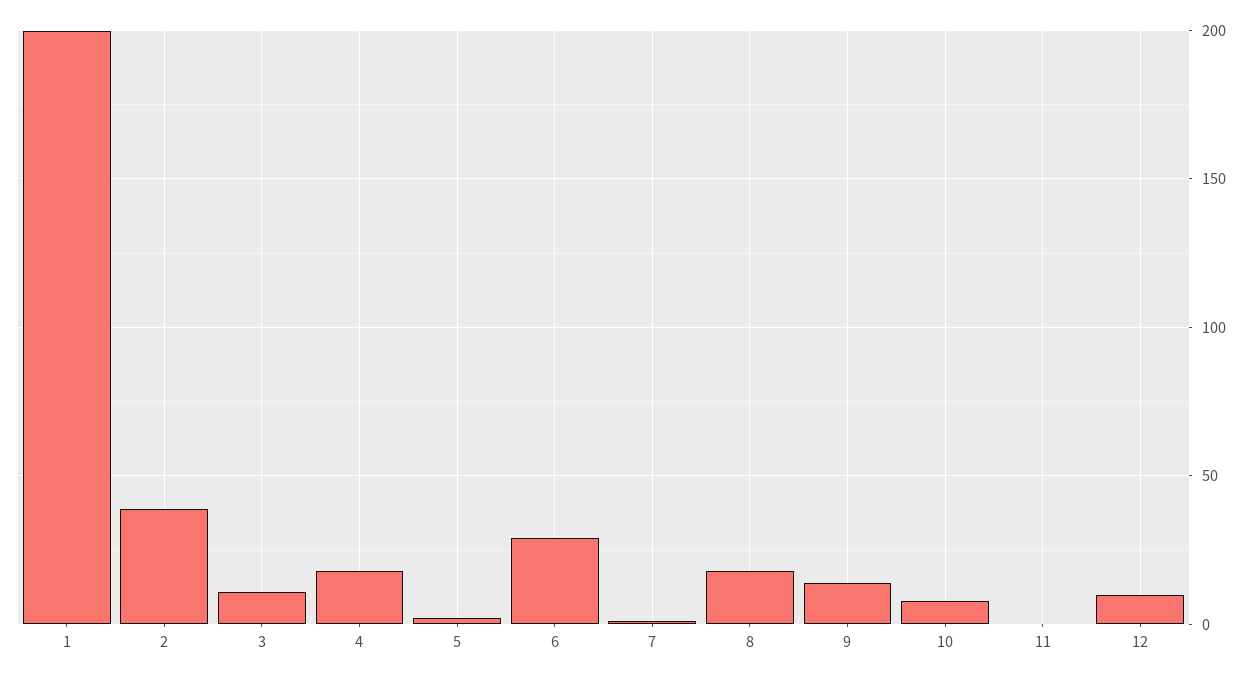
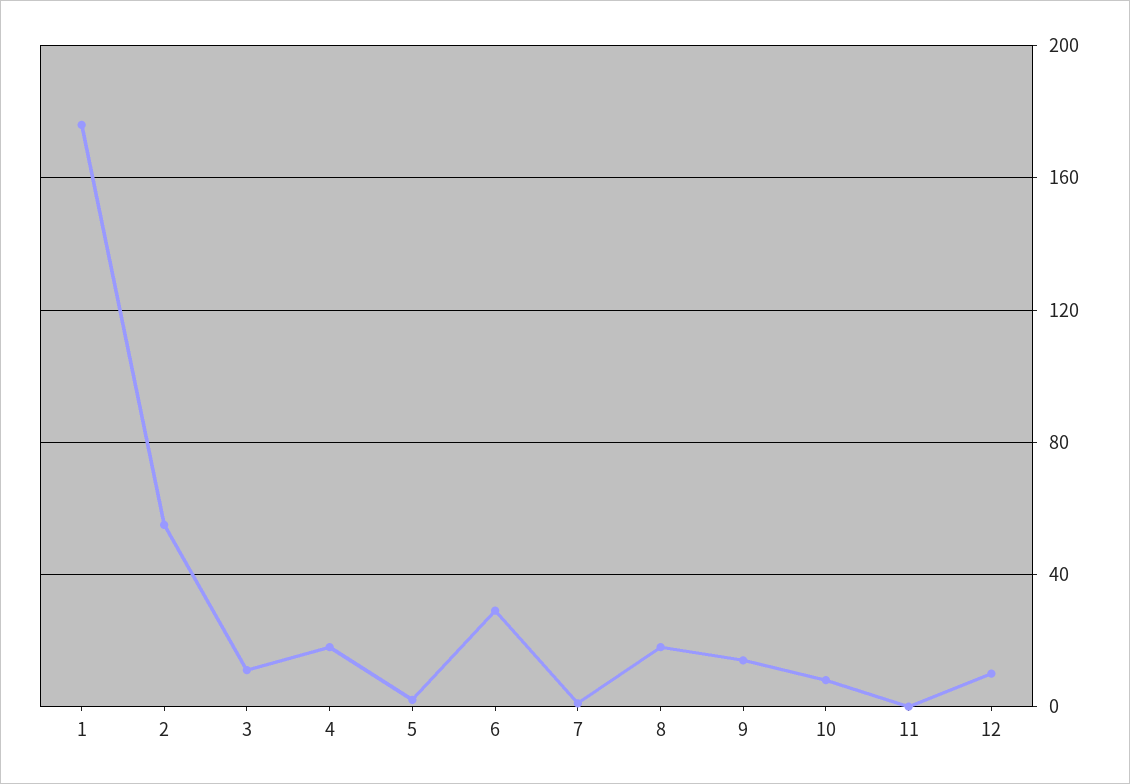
  {
-   "1": 200,
+   "1": 175,
-   "2": 40,
+   "2": 55,
    "3": 10,
    "4": 20,
    "5": 0,
    "6": 30,
    "7": 0,
    "8": 20,
    "9": 15,
    "10": 10,
    "11": 0,
    "12": 10
  }

